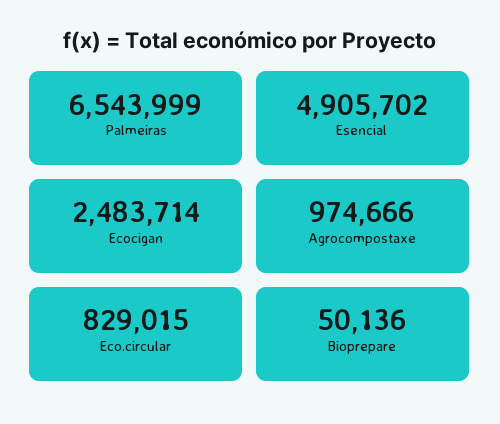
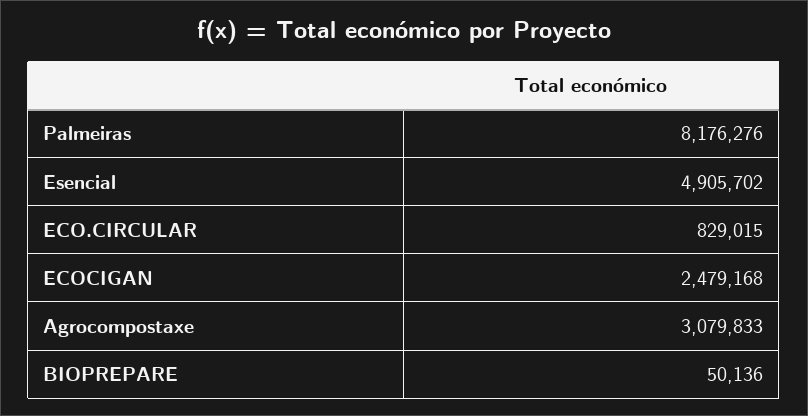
  {
-   "Palmeiras": 6543999,
+   "Palmeiras": 8176276,
    "Esencial": 4905702,
-   "Ecocigan": 2483714,
+   "Ecocigan": 2479168,
-   "Agrocompostaxe": 974666,
+   "Agrocompostaxe": 3079833,
    "Eco.circular": 829015,
    "Bioprepare": 50136
  }

